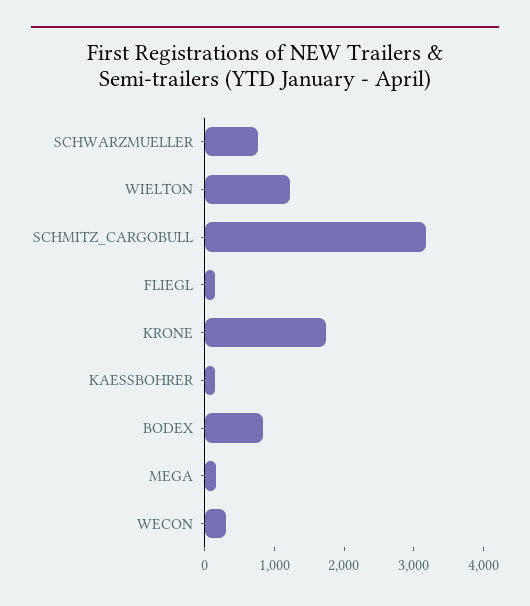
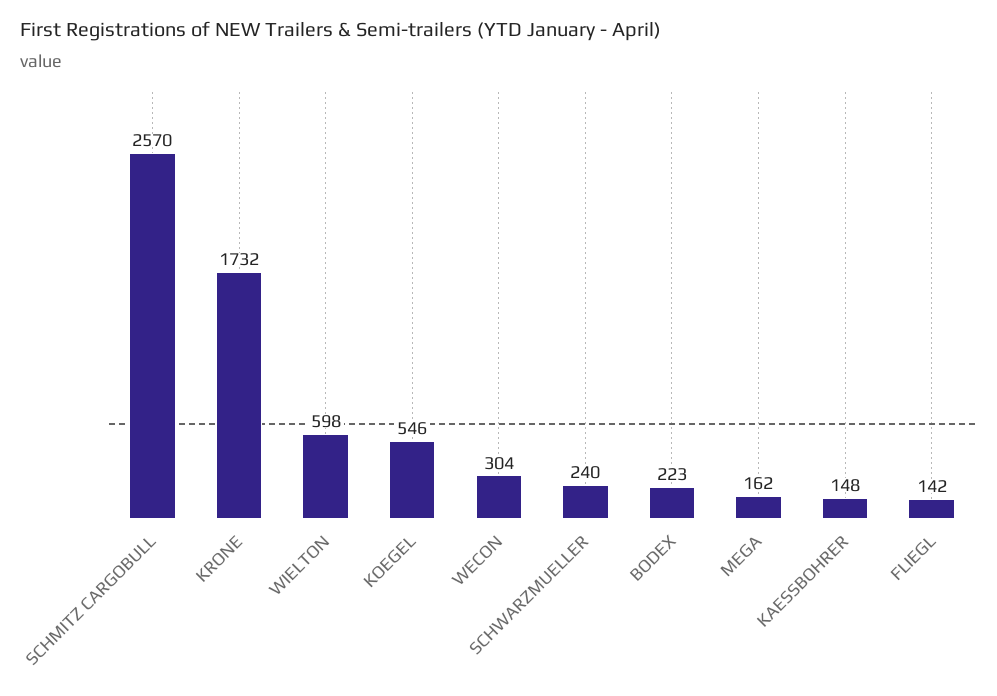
  {
-   "SCHWARZMUELLER": 800,
+   "SCHWARZMUELLER": 240,
-   "WIELTON": 1200,
+   "WIELTON": 598,
-   "SCHMITZ_CARGOBULL": 3200,
+   "SCHMITZ_CARGOBULL": 2570,
    "FLIEGL": 142,
    "KRONE": 1732,
    "KAESSBOHRER": 148,
-   "BODEX": 800,
+   "BODEX": 223,
    "MEGA": 162,
-   "WECON": 304
+   "WECON": 304,
+   "KOEGEL": 546
  }

